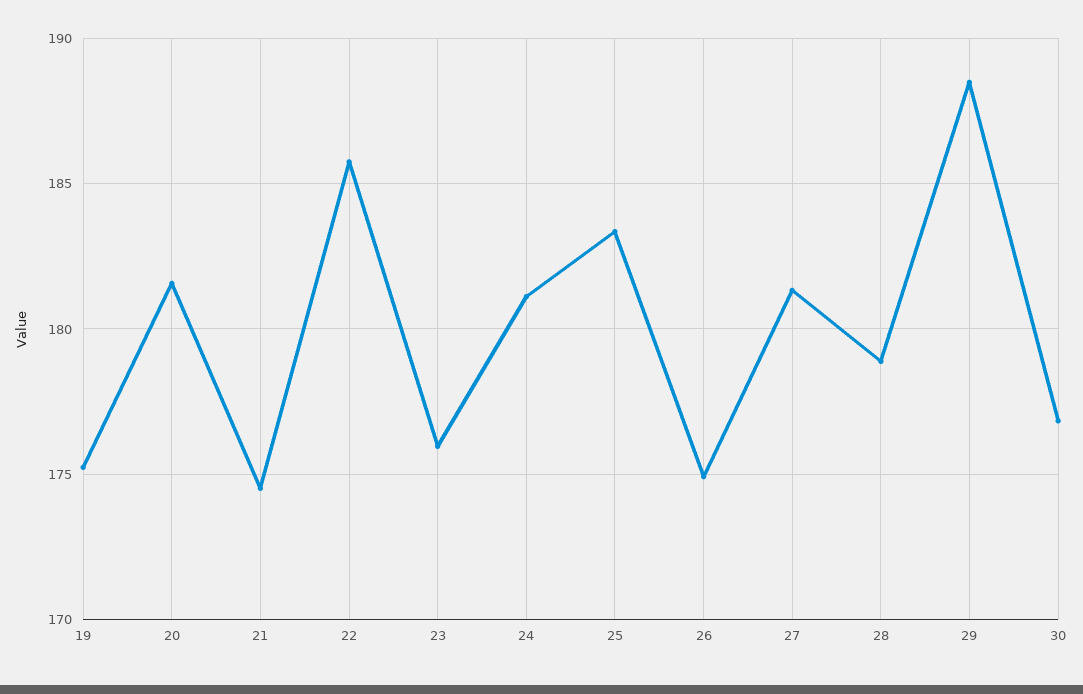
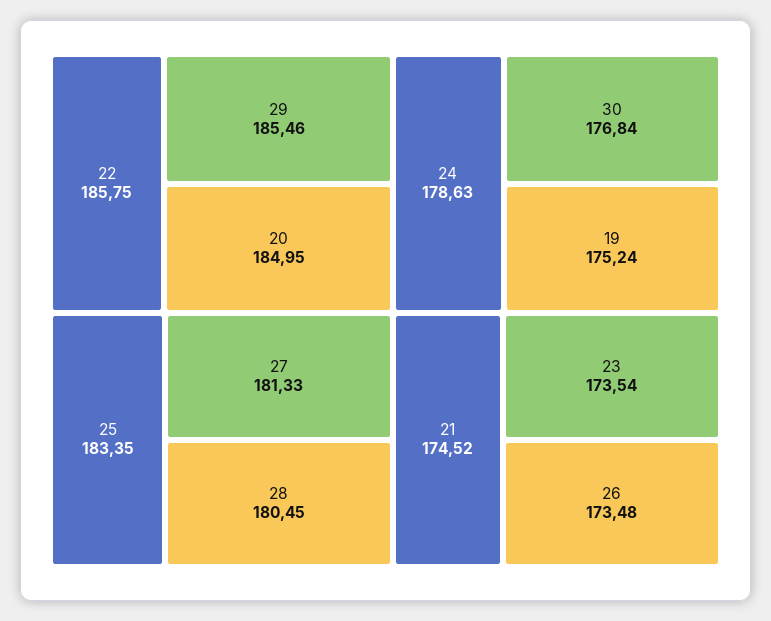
  {
    "19": 175.24,
-   "20": 181.5,
+   "20": 184.95,
    "21": 174.52,
    "22": 185.75,
-   "23": 176,
+   "23": 173.54,
-   "24": 181,
+   "24": 178.63,
    "25": 183.35,
-   "26": 175,
+   "26": 173.48,
    "27": 181.33,
-   "28": 179,
+   "28": 180.45,
-   "29": 188.5,
+   "29": 185.46,
    "30": 176.84
  }

